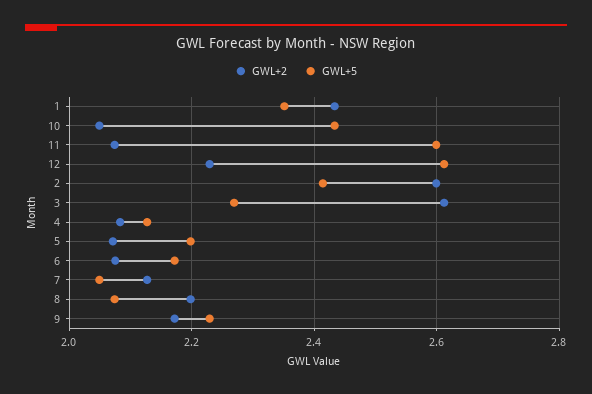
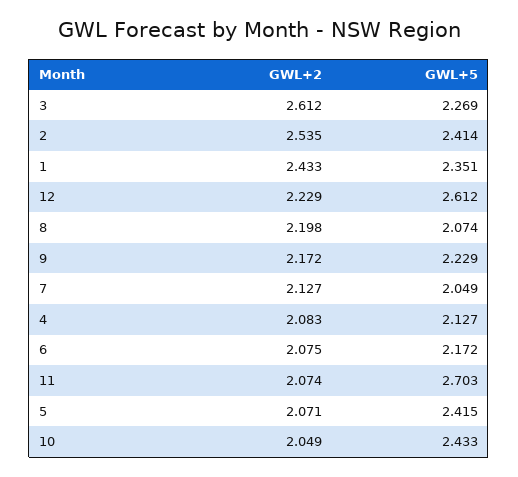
  {
    "GWL+2": {
      "1": 2.433,
      "10": 2.049,
      "11": 2.074,
      "12": 2.229,
-     "2": 2.6,
+     "2": 2.535,
      "3": 2.612,
      "4": 2.083,
      "5": 2.071,
      "6": 2.075,
      "7": 2.127,
      "8": 2.198,
      "9": 2.172
    },
    "GWL+5": {
      "1": 2.351,
      "10": 2.433,
-     "11": 2.6,
+     "11": 2.703,
      "12": 2.612,
      "2": 2.414,
      "3": 2.269,
      "4": 2.127,
-     "5": 2.2,
+     "5": 2.415,
      "6": 2.172,
      "7": 2.049,
      "8": 2.074,
      "9": 2.229
    }
  }

